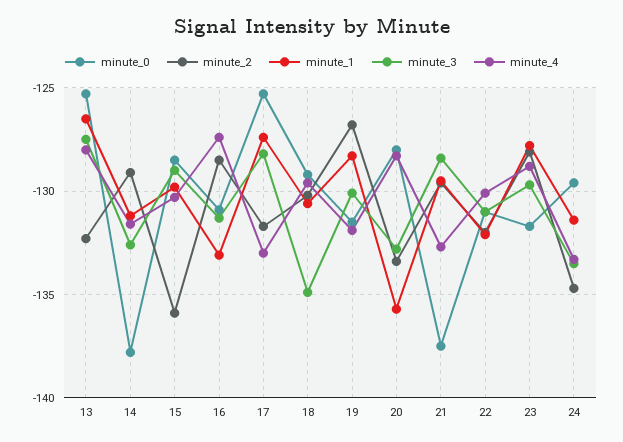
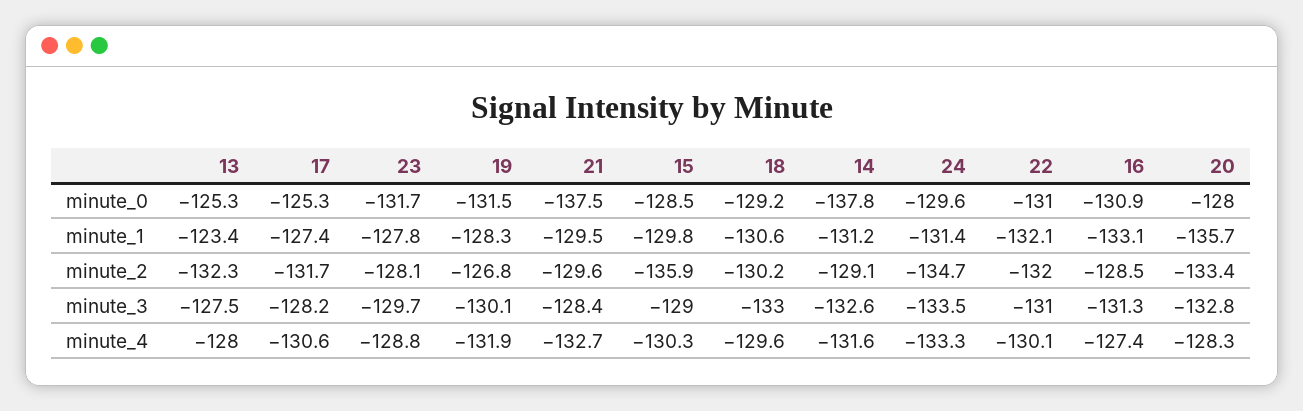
  {
    "minute_0": {
      "13": -125.3,
      "14": -137.8,
      "15": -128.5,
      "16": -130.9,
      "17": -125.3,
      "18": -129.2,
      "19": -131.5,
      "20": -128,
      "21": -137.5,
      "22": -131,
      "23": -131.7,
      "24": -129.6
    },
    "minute_2": {
      "13": -132.3,
      "14": -129.1,
      "15": -135.9,
      "16": -128.5,
      "17": -131.7,
      "18": -130.2,
      "19": -126.8,
      "20": -133.4,
      "21": -129.6,
      "22": -132,
      "23": -128.1,
      "24": -134.7
    },
    "minute_1": {
-     "13": -126.5,
+     "13": -123.4,
      "14": -131.2,
      "15": -129.8,
      "16": -133.1,
      "17": -127.4,
      "18": -130.6,
      "19": -128.3,
      "20": -135.7,
      "21": -129.5,
      "22": -132.1,
      "23": -127.8,
      "24": -131.4
    },
    "minute_3": {
      "13": -127.5,
      "14": -132.6,
      "15": -129,
      "16": -131.3,
      "17": -128.2,
-     "18": -135,
+     "18": -133,
      "19": -130.1,
      "20": -132.8,
      "21": -128.4,
      "22": -131,
      "23": -129.7,
      "24": -133.5
    },
    "minute_4": {
      "13": -128,
      "14": -131.6,
      "15": -130.3,
      "16": -127.4,
-     "17": -133,
+     "17": -130.6,
      "18": -129.6,
      "19": -131.9,
      "20": -128.3,
      "21": -132.7,
      "22": -130.1,
      "23": -128.8,
      "24": -133.3
    }
  }

